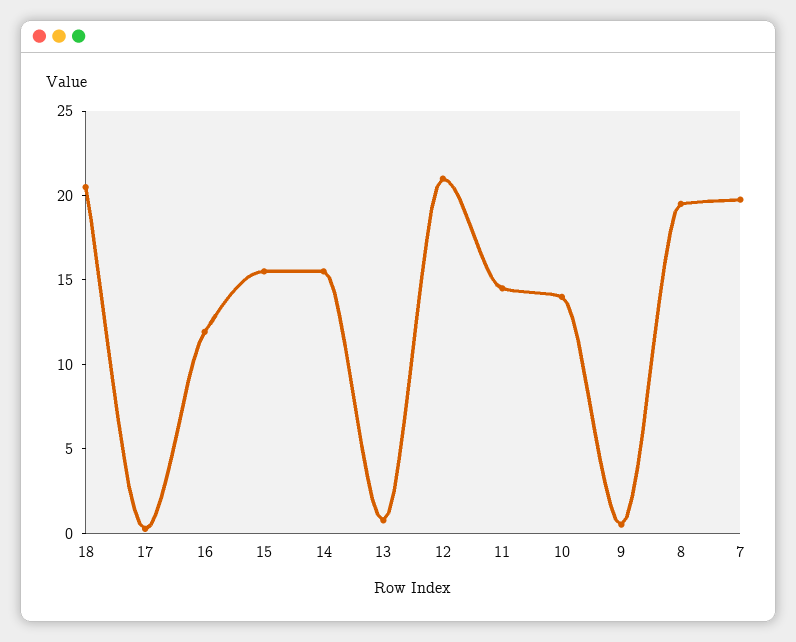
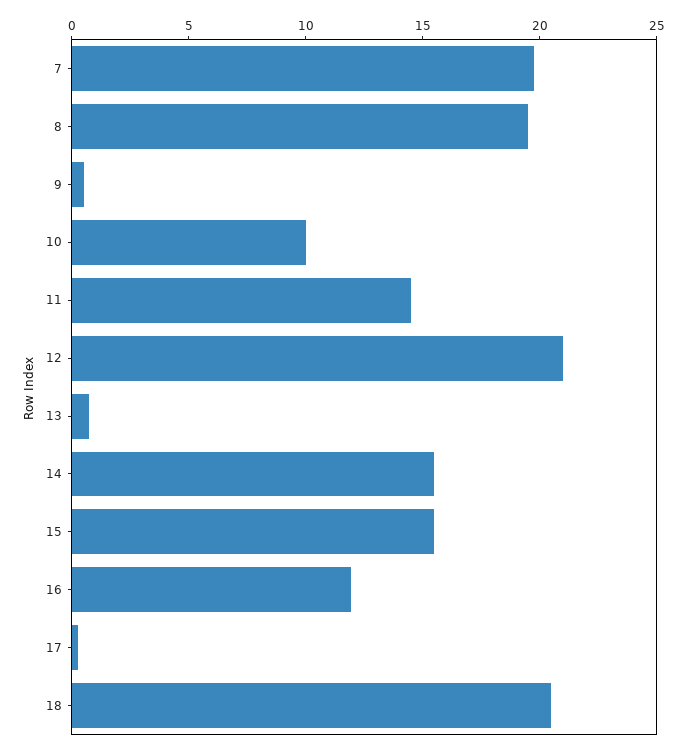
  {
    "18": 21,
    "17": 0,
    "16": 12,
    "15": 16,
    "14": 16,
    "13": 1,
    "12": 21,
    "11": 15,
-   "10": 14,
+   "10": 10,
    "9": 1,
    "8": 20,
    "7": 20
  }

